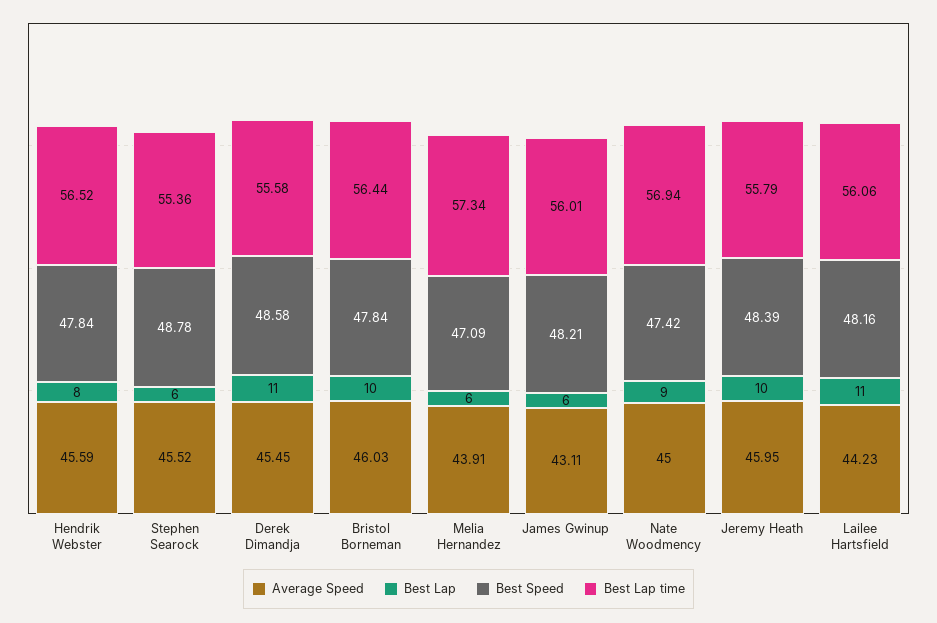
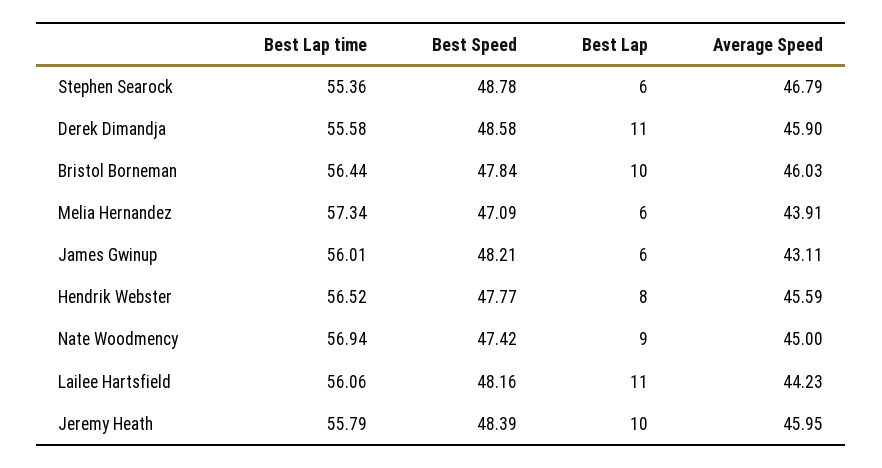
  {
    "Average Speed": {
      "Hendrik Webster": 45.59,
-     "Stephen Searock": 45.52,
+     "Stephen Searock": 46.79,
-     "Derek Dimandja": 45.45,
+     "Derek Dimandja": 45.9,
      "Bristol Borneman": 46.03,
      "Melia Hernandez": 43.91,
      "James Gwinup": 43.11,
      "Nate Woodmency": 45,
      "Jeremy Heath": 45.95,
      "Lailee Hartsfield": 44.23
    },
    "Best Lap": {
      "Hendrik Webster": 8,
      "Stephen Searock": 6,
      "Derek Dimandja": 11,
      "Bristol Borneman": 10,
      "Melia Hernandez": 6,
      "James Gwinup": 6,
      "Nate Woodmency": 9,
      "Jeremy Heath": 10,
      "Lailee Hartsfield": 11
    },
    "Best Speed": {
-     "Hendrik Webster": 47.84,
+     "Hendrik Webster": 47.77,
      "Stephen Searock": 48.78,
      "Derek Dimandja": 48.58,
      "Bristol Borneman": 47.84,
      "Melia Hernandez": 47.09,
      "James Gwinup": 48.21,
      "Nate Woodmency": 47.42,
      "Jeremy Heath": 48.39,
      "Lailee Hartsfield": 48.16
    },
    "Best Lap time": {
      "Hendrik Webster": 56.52,
      "Stephen Searock": 55.36,
      "Derek Dimandja": 55.58,
      "Bristol Borneman": 56.44,
      "Melia Hernandez": 57.34,
      "James Gwinup": 56.01,
      "Nate Woodmency": 56.94,
      "Jeremy Heath": 55.79,
      "Lailee Hartsfield": 56.06
    }
  }

